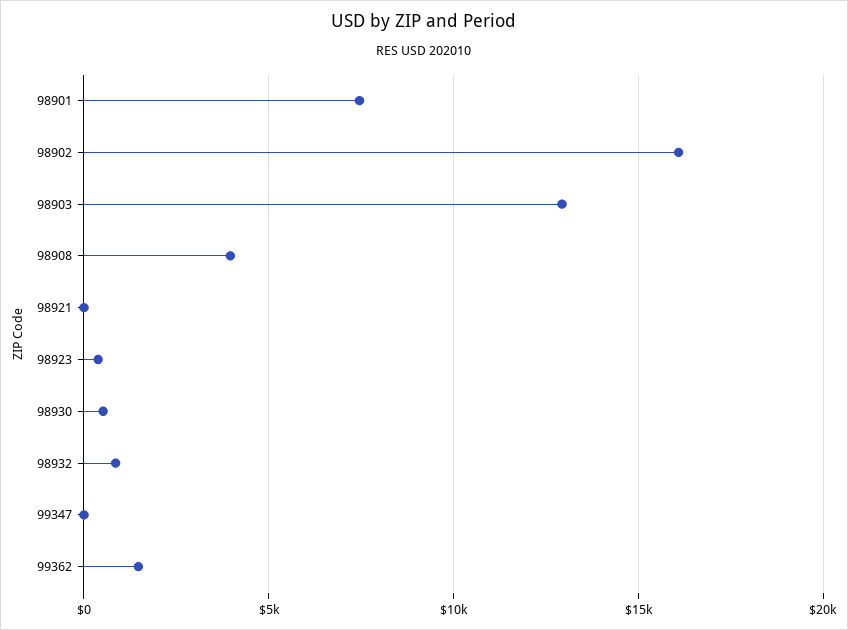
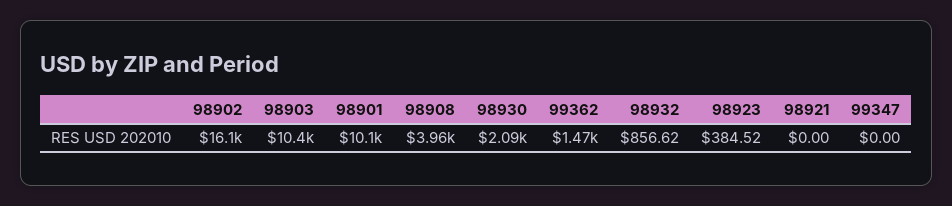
  {
-   "98901": 7500,
+   "98901": 10100,
    "98902": 16100,
-   "98903": 13000,
+   "98903": 10400,
    "98908": 3960,
    "98921": 0,
    "98923": 384.52,
-   "98930": 500,
+   "98930": 2090,
    "98932": 856.62,
    "99347": 0,
    "99362": 1470
  }

